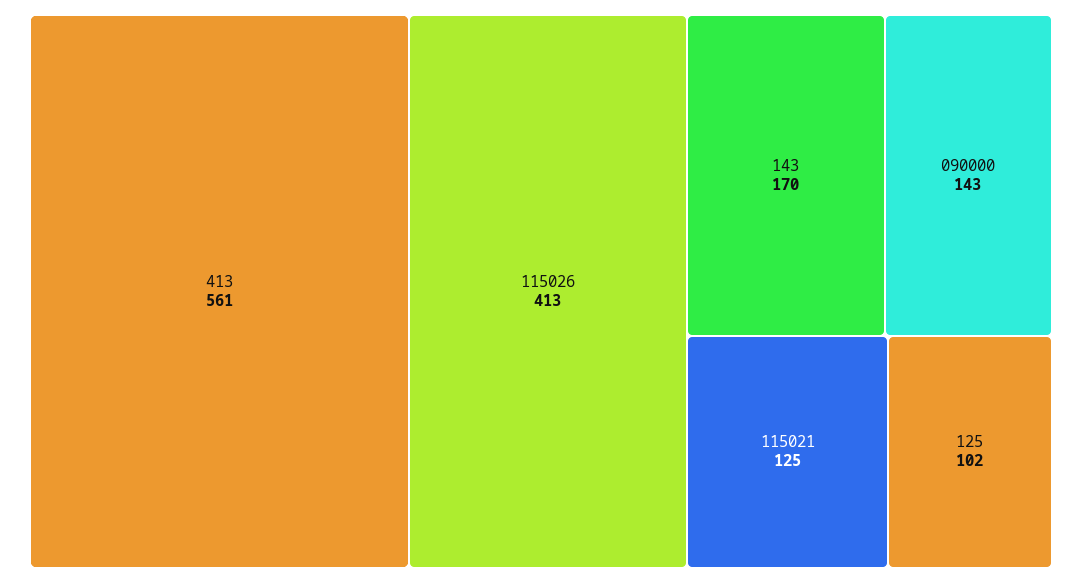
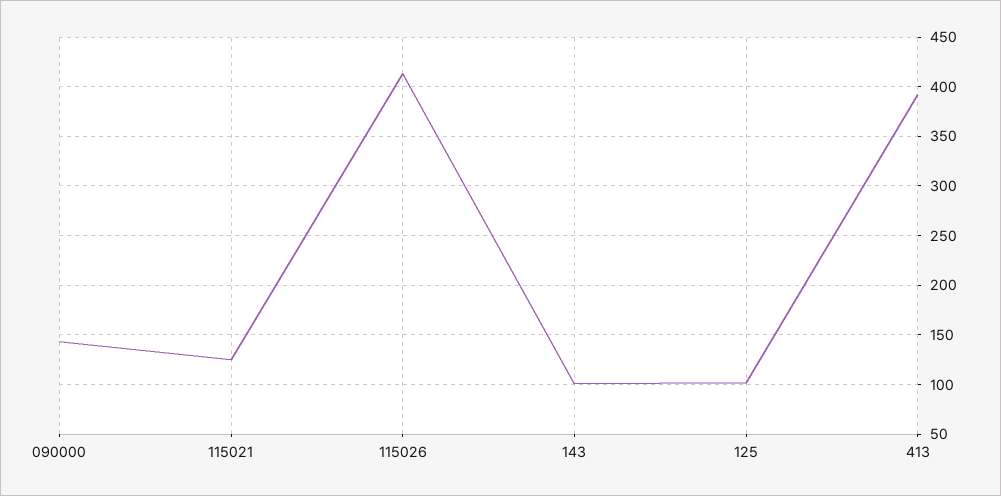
  {
-   "413": 561,
+   "413": 390,
    "115026": 413,
-   "143": 170,
+   "143": 100,
    "090000": 143,
    "115021": 125,
    "125": 102
  }

